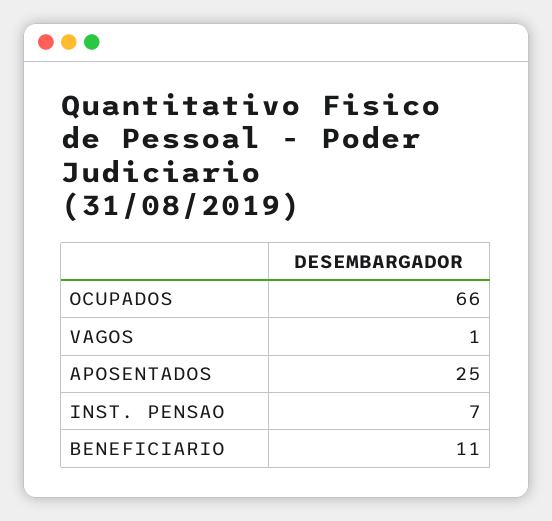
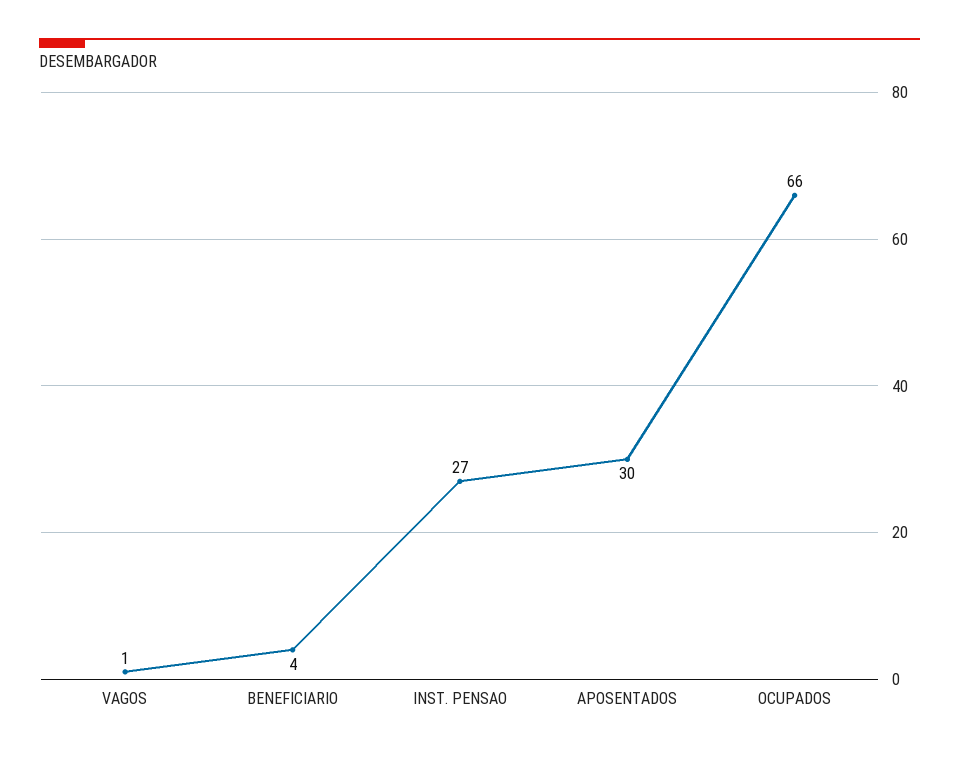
  {
    "OCUPADOS": 66,
    "VAGOS": 1,
-   "APOSENTADOS": 25,
+   "APOSENTADOS": 30,
-   "INST. PENSAO": 7,
+   "INST. PENSAO": 27,
-   "BENEFICIARIO": 11
+   "BENEFICIARIO": 4
  }

